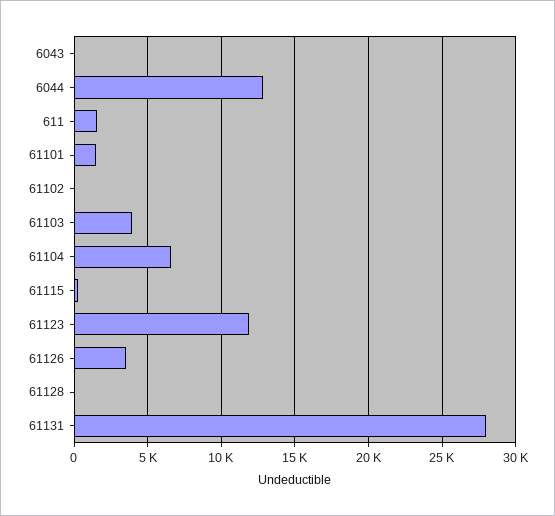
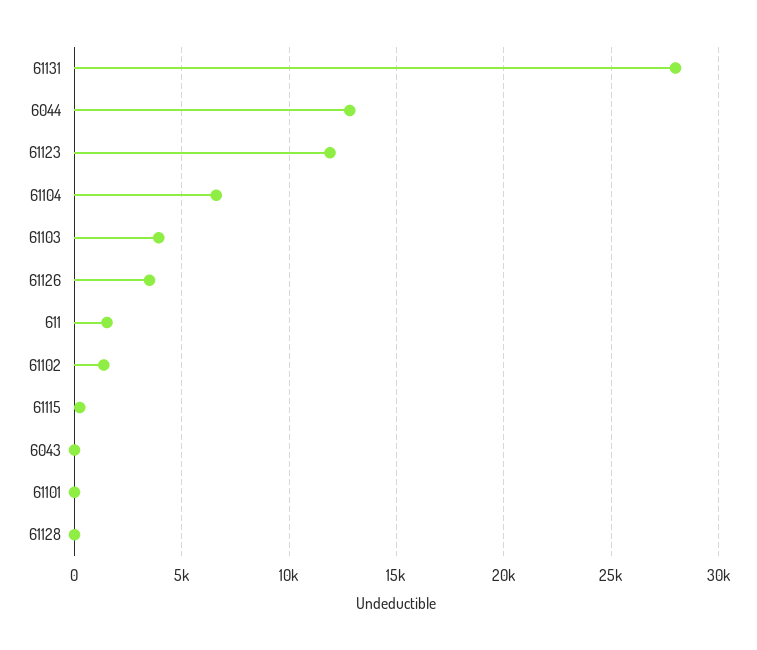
  {
    "6043": 0,
    "6044": 13000,
    "611": 1500,
-   "61101": 1500,
+   "61101": 0,
-   "61102": 0,
+   "61102": 1500,
    "61103": 4000,
    "61104": 6500,
    "61115": 500,
    "61123": 12000,
    "61126": 3500,
    "61128": 0,
    "61131": 28000
  }

